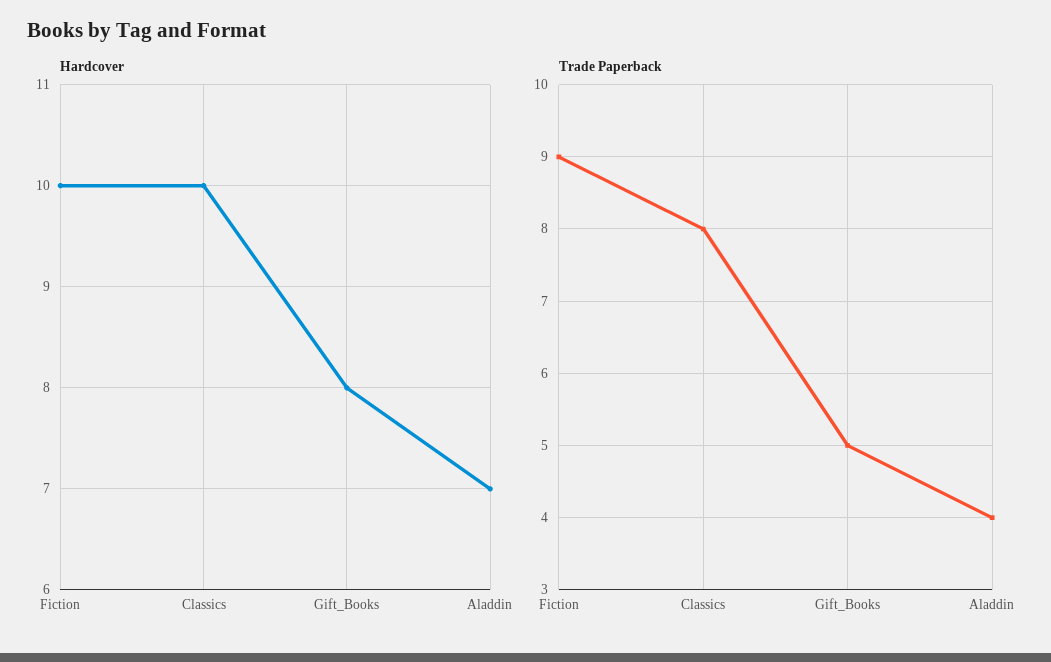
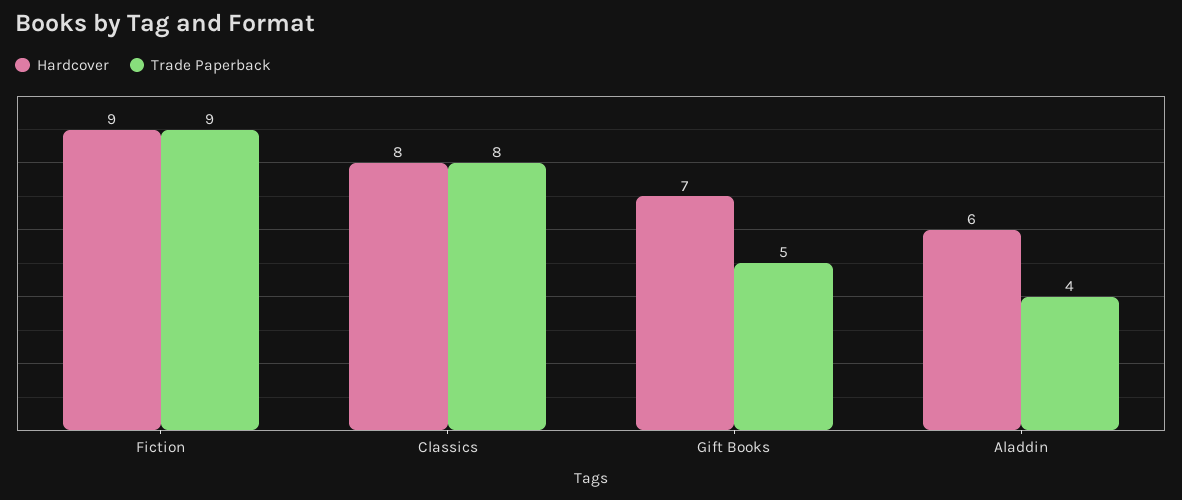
  {
    "Hardcover": {
-     "Fiction": 10,
+     "Fiction": 9,
-     "Classics": 10,
+     "Classics": 8,
-     "Gift_Books": 8,
+     "Gift_Books": 7,
-     "Aladdin": 7
+     "Aladdin": 6
    },
    "Trade Paperback": {
      "Fiction": 9,
      "Classics": 8,
      "Gift_Books": 5,
      "Aladdin": 4
    }
  }

